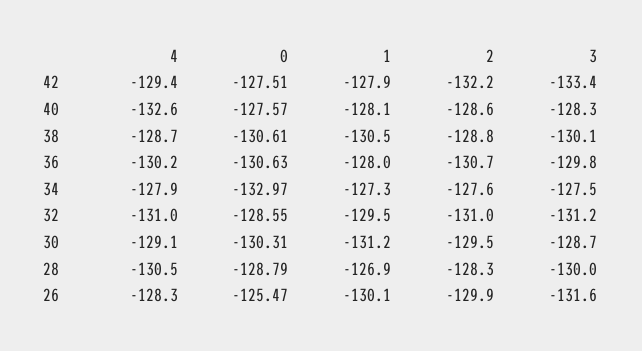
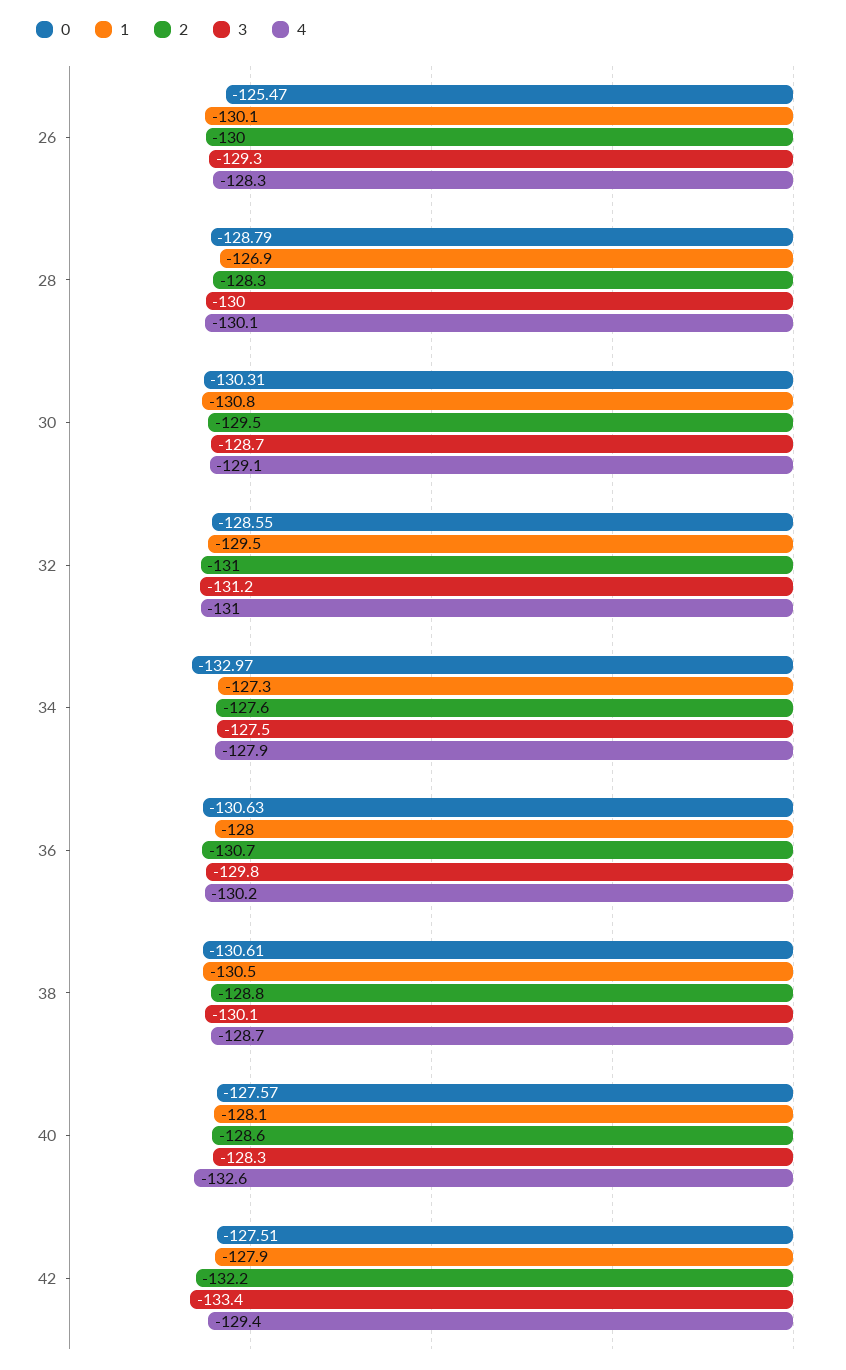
  {
    "4": {
      "42": -129.4,
      "40": -132.6,
      "38": -128.7,
      "36": -130.2,
      "34": -127.9,
      "32": -131,
      "30": -129.1,
-     "28": -130.5,
+     "28": -130.1,
      "26": -128.3
    },
    "0": {
      "42": -127.51,
      "40": -127.57,
      "38": -130.61,
      "36": -130.63,
      "34": -132.97,
      "32": -128.55,
      "30": -130.31,
      "28": -128.79,
      "26": -125.47
    },
    "1": {
      "42": -127.9,
      "40": -128.1,
      "38": -130.5,
      "36": -128,
      "34": -127.3,
      "32": -129.5,
-     "30": -131.2,
+     "30": -130.8,
      "28": -126.9,
      "26": -130.1
    },
    "2": {
      "42": -132.2,
      "40": -128.6,
      "38": -128.8,
      "36": -130.7,
      "34": -127.6,
      "32": -131,
      "30": -129.5,
      "28": -128.3,
-     "26": -129.9
+     "26": -130
    },
    "3": {
      "42": -133.4,
      "40": -128.3,
      "38": -130.1,
      "36": -129.8,
      "34": -127.5,
      "32": -131.2,
      "30": -128.7,
      "28": -130,
-     "26": -131.6
+     "26": -129.3
    }
  }

